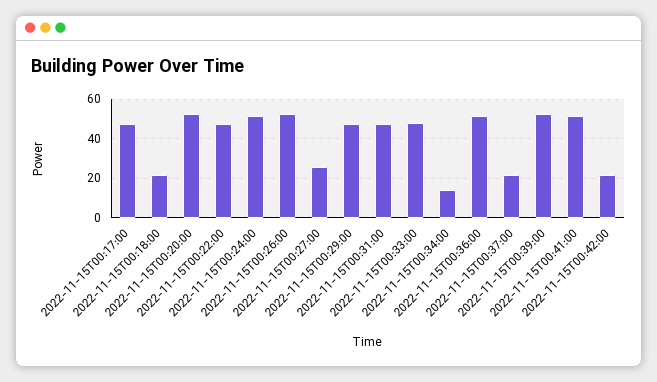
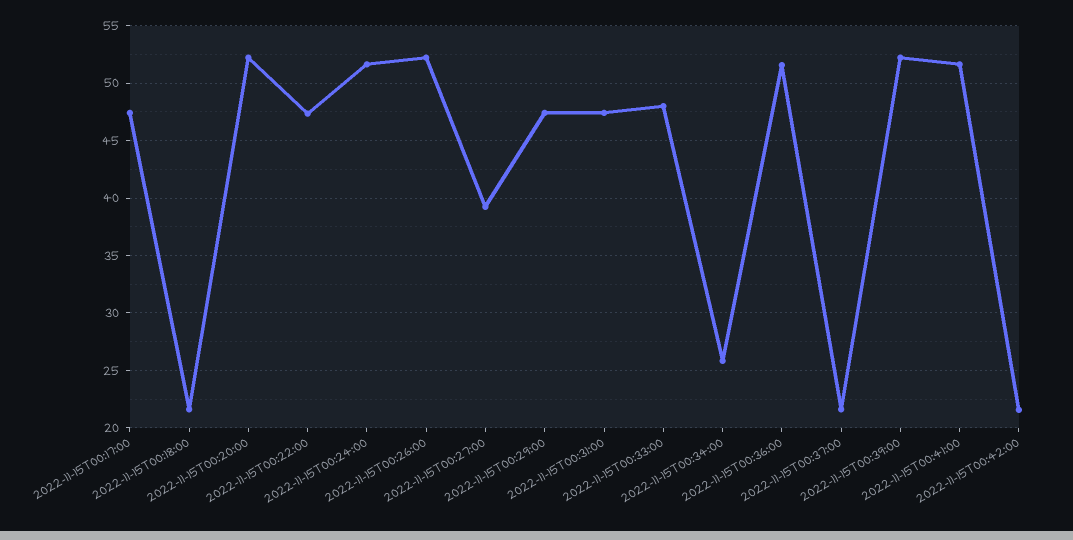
  {
    "2022-11-15T00:17:00": 47,
    "2022-11-15T00:18:00": 22,
    "2022-11-15T00:20:00": 52,
    "2022-11-15T00:22:00": 47,
    "2022-11-15T00:24:00": 52,
    "2022-11-15T00:26:00": 52,
-   "2022-11-15T00:27:00": 25,
+   "2022-11-15T00:27:00": 39,
    "2022-11-15T00:29:00": 47,
    "2022-11-15T00:31:00": 47,
    "2022-11-15T00:33:00": 48,
-   "2022-11-15T00:34:00": 15,
+   "2022-11-15T00:34:00": 26,
    "2022-11-15T00:36:00": 52,
    "2022-11-15T00:37:00": 22,
    "2022-11-15T00:39:00": 52,
    "2022-11-15T00:41:00": 52,
    "2022-11-15T00:42:00": 22
  }

